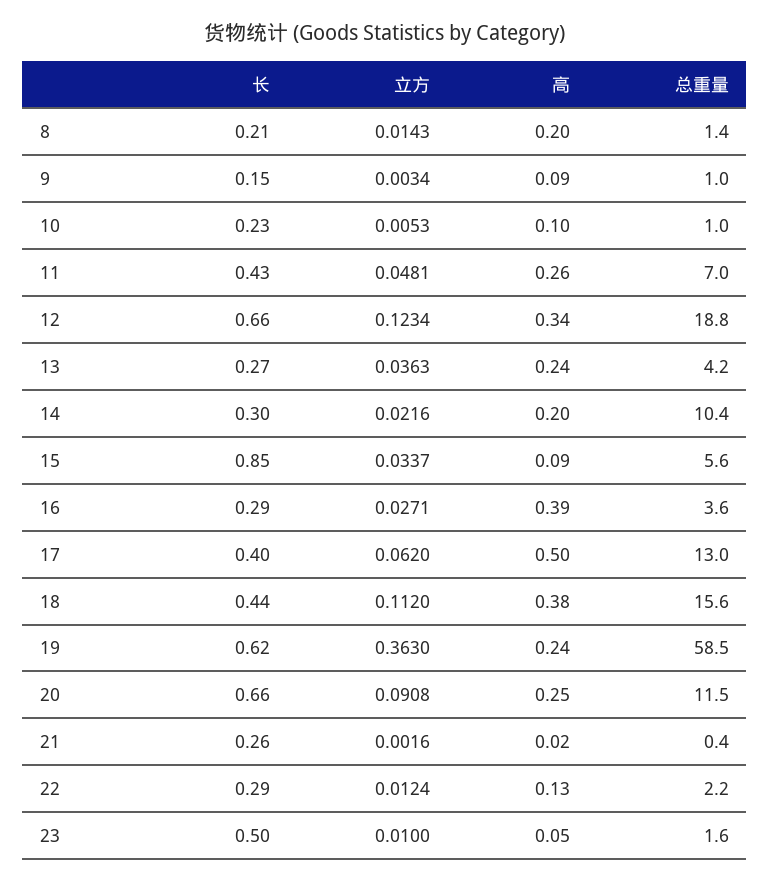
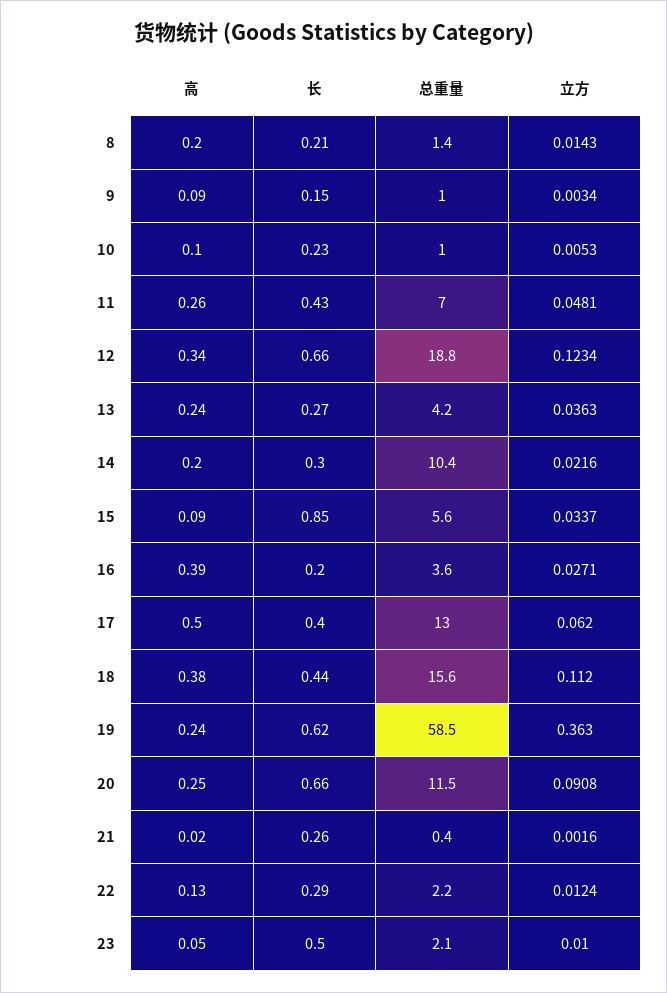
  {
    "长": {
      "8": 0.21,
      "9": 0.15,
      "10": 0.23,
      "11": 0.43,
      "12": 0.66,
      "13": 0.27,
      "14": 0.3,
      "15": 0.85,
-     "16": 0.29,
+     "16": 0.2,
      "17": 0.4,
      "18": 0.44,
      "19": 0.62,
      "20": 0.66,
      "21": 0.26,
      "22": 0.29,
      "23": 0.5
    },
    "立方": {
      "8": 0.0143,
      "9": 0.0034,
      "10": 0.0053,
      "11": 0.0481,
      "12": 0.1234,
      "13": 0.0363,
      "14": 0.0216,
      "15": 0.0337,
      "16": 0.0271,
      "17": 0.062,
      "18": 0.112,
      "19": 0.363,
      "20": 0.0908,
      "21": 0.0016,
      "22": 0.0124,
      "23": 0.01
    },
    "高": {
      "8": 0.2,
      "9": 0.09,
      "10": 0.1,
      "11": 0.26,
      "12": 0.34,
      "13": 0.24,
      "14": 0.2,
      "15": 0.09,
      "16": 0.39,
      "17": 0.5,
      "18": 0.38,
      "19": 0.24,
      "20": 0.25,
      "21": 0.02,
      "22": 0.13,
      "23": 0.05
    },
    "总重量": {
      "8": 1.4,
      "9": 1,
      "10": 1,
      "11": 7,
      "12": 18.8,
      "13": 4.2,
      "14": 10.4,
      "15": 5.6,
      "16": 3.6,
      "17": 13,
      "18": 15.6,
      "19": 58.5,
      "20": 11.5,
      "21": 0.4,
      "22": 2.2,
-     "23": 1.6
+     "23": 2.1
    }
  }

